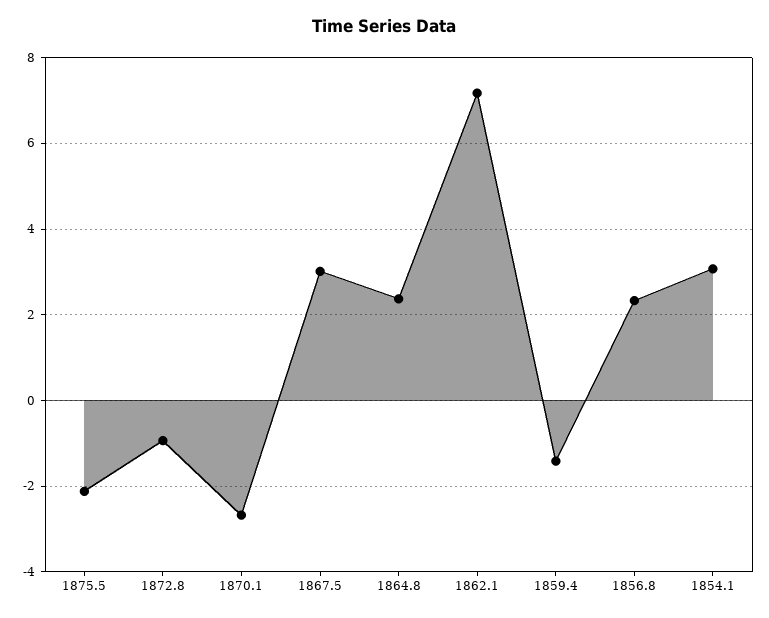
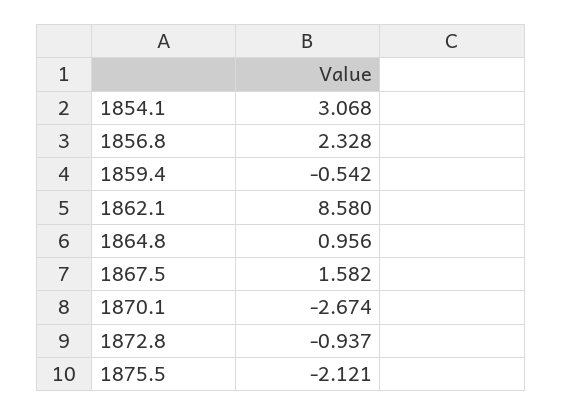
  {
    "1875.5": -2.121,
    "1872.8": -0.937,
    "1870.1": -2.674,
-   "1867.5": 3,
+   "1867.5": 1.582,
-   "1864.8": 2.4,
+   "1864.8": 0.956,
-   "1862.1": 7.2,
+   "1862.1": 8.58,
-   "1859.4": -1.4,
+   "1859.4": -0.542,
    "1856.8": 2.328,
    "1854.1": 3.068
  }

